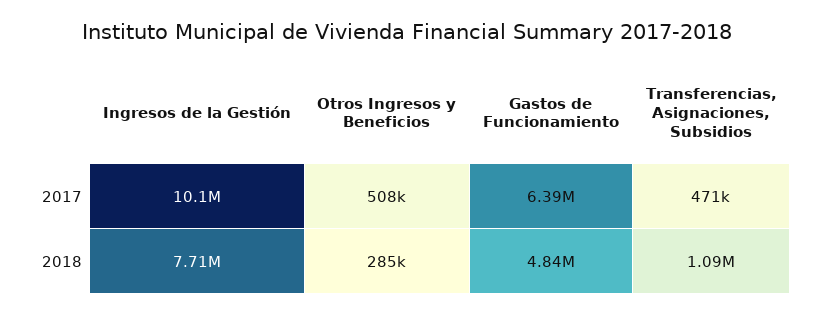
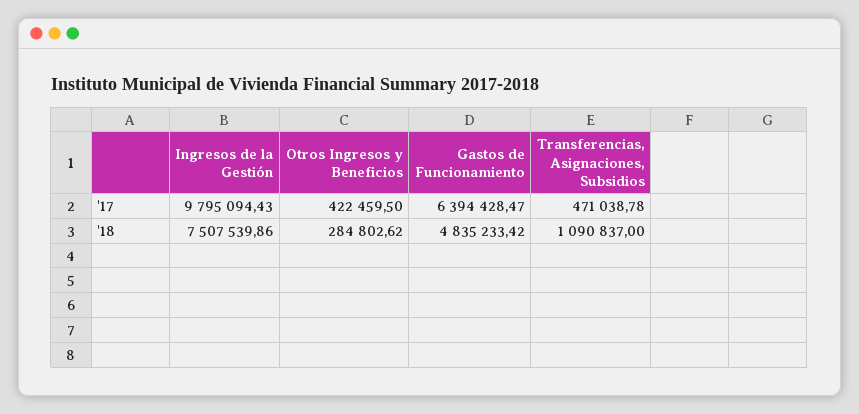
  {
    "Ingresos de la Gestión": {
-     "2017": 10100000,
+     "2017": 9795094.43,
-     "2018": 7710000
+     "2018": 7507539.86
    },
    "Otros Ingresos y Beneficios": {
-     "2017": 508000,
+     "2017": 422459.5,
      "2018": 284802.62
    },
    "Gastos de Funcionamiento": {
      "2017": 6394428.47,
      "2018": 4835233.42
    },
    "Transferencias, Asignaciones, Subsidios": {
      "2017": 471038.78,
      "2018": 1090837
    }
  }

